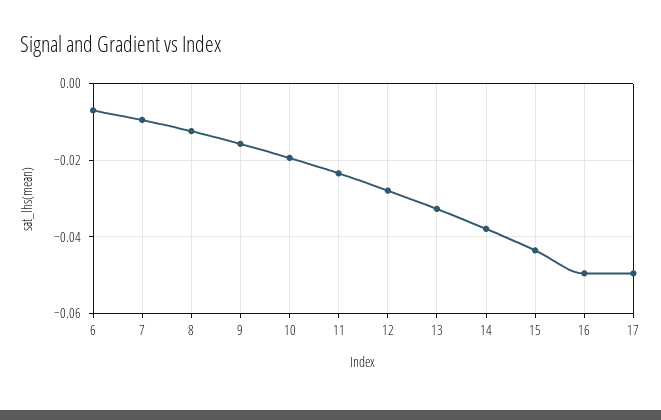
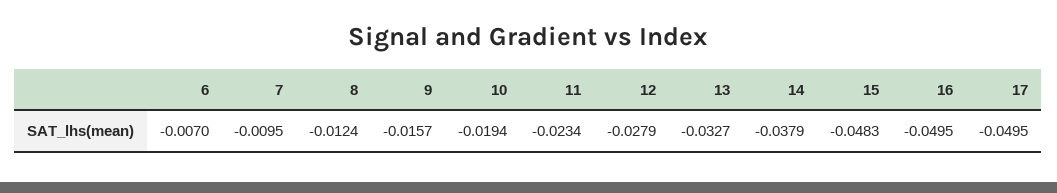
  {
    "6": -0.007,
    "7": -0.0095,
    "8": -0.0124,
    "9": -0.0157,
    "10": -0.0194,
    "11": -0.0234,
    "12": -0.0279,
    "13": -0.0327,
    "14": -0.0379,
-   "15": -0.044,
+   "15": -0.0483,
    "16": -0.0495,
    "17": -0.0495
  }

